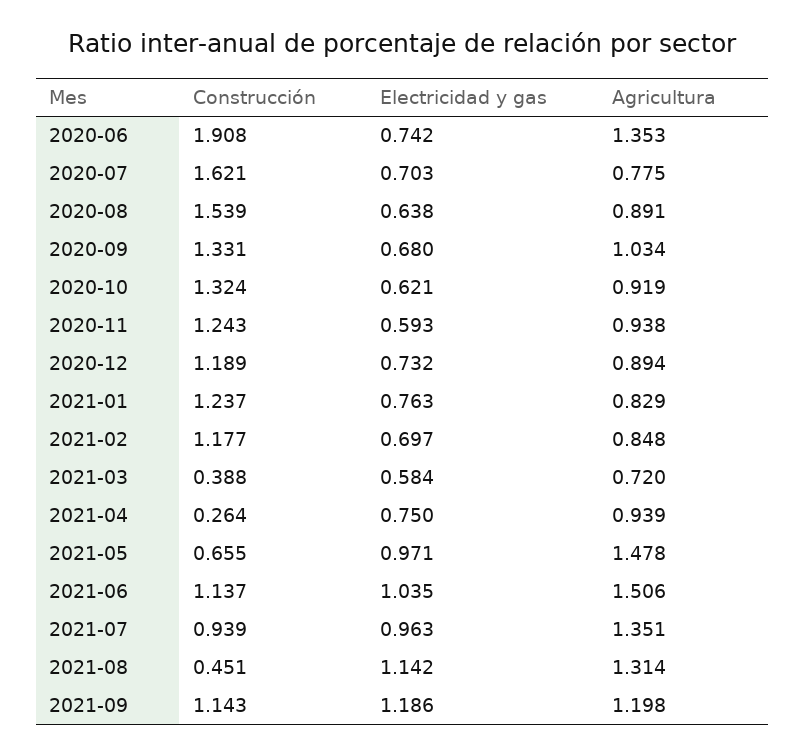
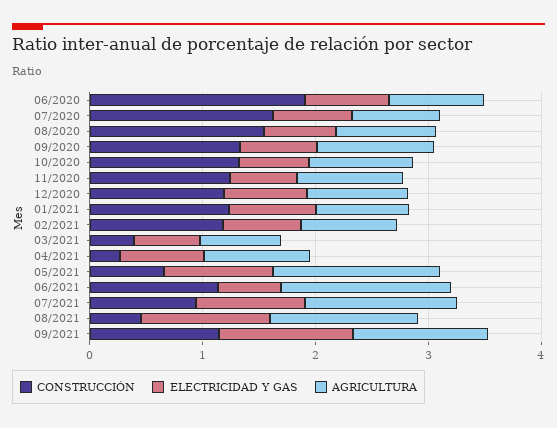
  {
    "Construcción": {
      "2020-06": 1.908,
      "2020-07": 1.621,
      "2020-08": 1.539,
      "2020-09": 1.331,
      "2020-10": 1.324,
      "2020-11": 1.243,
      "2020-12": 1.189,
      "2021-01": 1.237,
      "2021-02": 1.177,
      "2021-03": 0.388,
      "2021-04": 0.264,
      "2021-05": 0.655,
      "2021-06": 1.137,
      "2021-07": 0.939,
      "2021-08": 0.451,
      "2021-09": 1.143
    },
    "Electricidad y gas": {
      "2020-06": 0.742,
      "2020-07": 0.703,
      "2020-08": 0.638,
      "2020-09": 0.68,
      "2020-10": 0.621,
      "2020-11": 0.593,
      "2020-12": 0.732,
      "2021-01": 0.763,
      "2021-02": 0.697,
      "2021-03": 0.584,
      "2021-04": 0.75,
      "2021-05": 0.971,
-     "2021-06": 1.035,
+     "2021-06": 0.6,
      "2021-07": 0.963,
      "2021-08": 1.142,
      "2021-09": 1.186
    },
    "Agricultura": {
-     "2020-06": 1.353,
+     "2020-06": 0.8,
      "2020-07": 0.775,
      "2020-08": 0.891,
      "2020-09": 1.034,
      "2020-10": 0.919,
      "2020-11": 0.938,
      "2020-12": 0.894,
      "2021-01": 0.829,
      "2021-02": 0.848,
      "2021-03": 0.72,
      "2021-04": 0.939,
      "2021-05": 1.478,
      "2021-06": 1.506,
      "2021-07": 1.351,
      "2021-08": 1.314,
      "2021-09": 1.198
    }
  }

